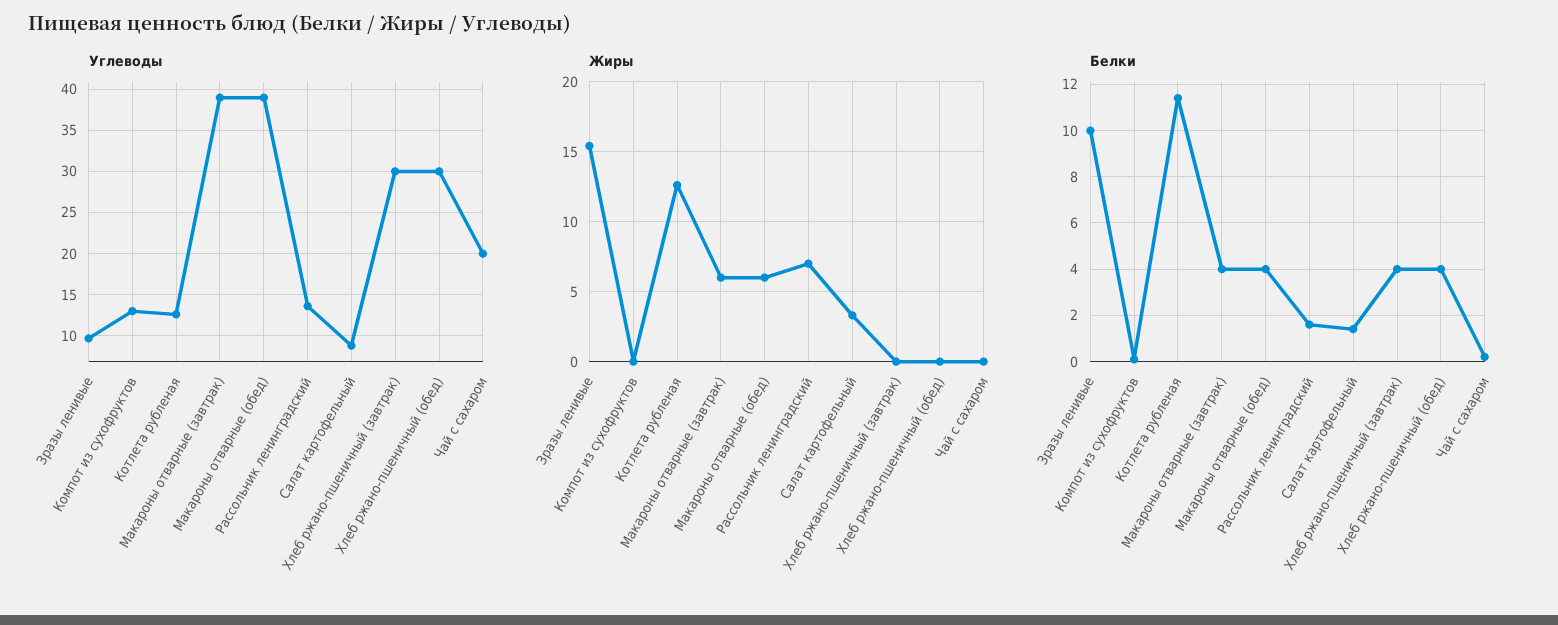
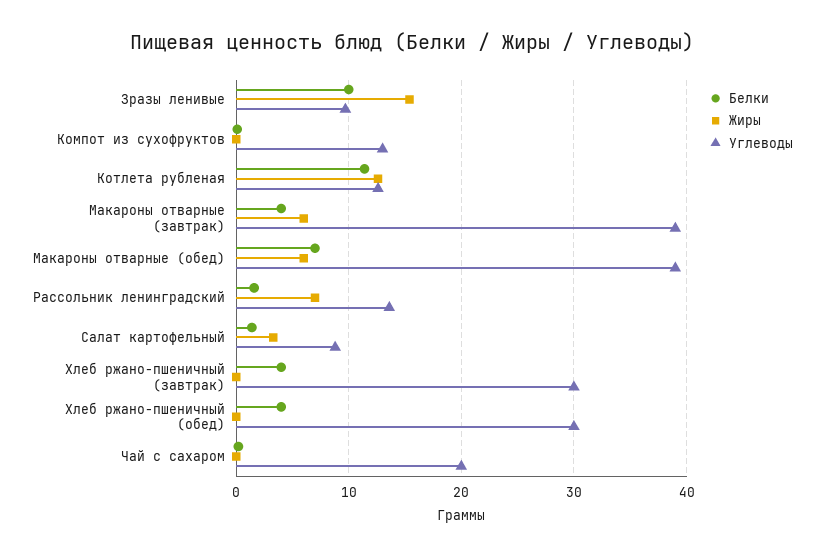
  {
    "Углеводы": {
      "Зразы ленивые": 10,
      "Компот из сухофруктов": 13,
      "Котлета рубленая": 13,
      "Макароны отварные (завтрак)": 39,
      "Макароны отварные (обед)": 39,
      "Рассольник ленинградский": 14,
      "Салат картофельный": 9,
      "Хлеб ржано-пшеничный (завтрак)": 30,
      "Хлеб ржано-пшеничный (обед)": 30,
      "Чай с сахаром": 20
    },
    "Жиры": {
      "Зразы ленивые": 15.5,
      "Компот из сухофруктов": 0,
      "Котлета рубленая": 12.5,
      "Макароны отварные (завтрак)": 6,
      "Макароны отварные (обед)": 6,
      "Рассольник ленинградский": 7,
      "Салат картофельный": 3.5,
      "Хлеб ржано-пшеничный (завтрак)": 0,
      "Хлеб ржано-пшеничный (обед)": 0,
      "Чай с сахаром": 0
    },
    "Белки": {
      "Зразы ленивые": 10,
      "Компот из сухофруктов": 0,
      "Котлета рубленая": 11.5,
      "Макароны отварные (завтрак)": 4,
-     "Макароны отварные (обед)": 4,
+     "Макароны отварные (обед)": 7,
      "Рассольник ленинградский": 1.5,
      "Салат картофельный": 1.5,
      "Хлеб ржано-пшеничный (завтрак)": 4,
      "Хлеб ржано-пшеничный (обед)": 4,
      "Чай с сахаром": 0
    }
  }

